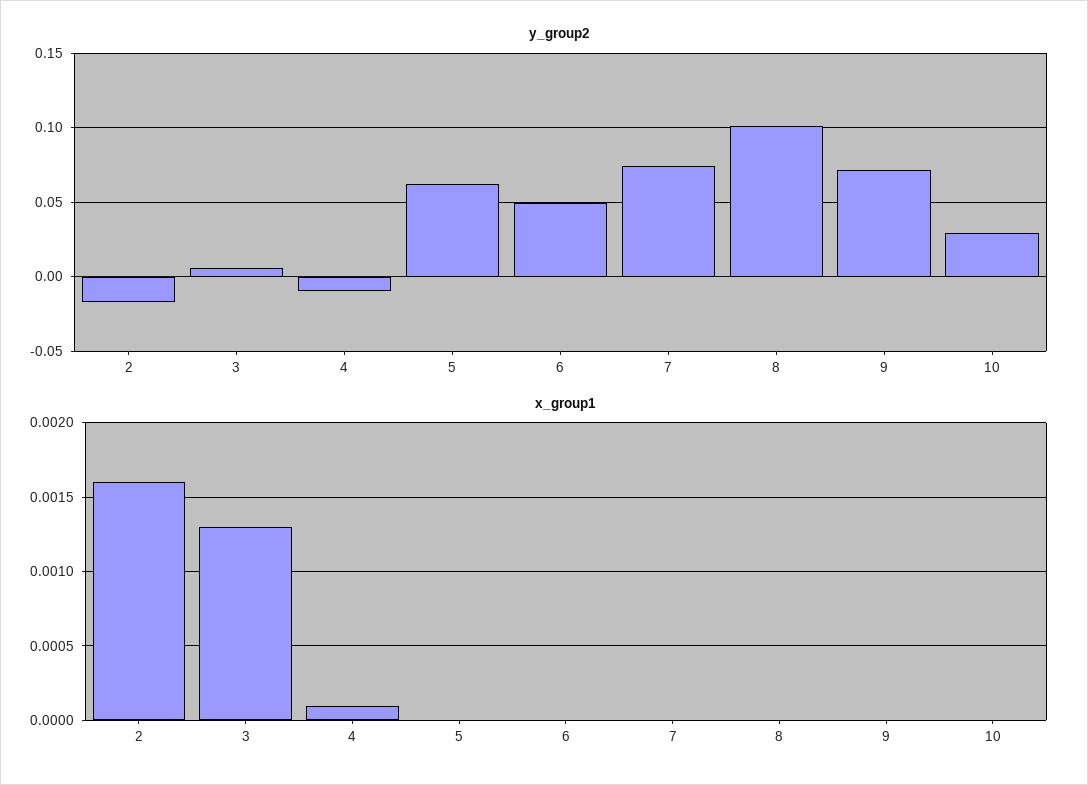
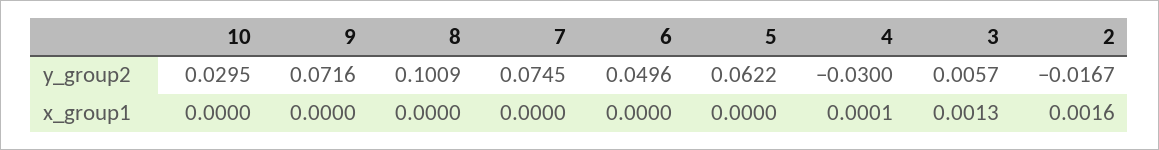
  {
    "y_group2": {
      "2": -0.0167,
      "3": 0.0057,
-     "4": -0.01,
+     "4": -0.03,
      "5": 0.0622,
      "6": 0.0496,
      "7": 0.0745,
      "8": 0.1009,
      "9": 0.0716,
      "10": 0.0295
    },
    "x_group1": {
      "2": 0.0016,
      "3": 0.0013,
      "4": 0.0001,
      "5": 0,
      "6": 0,
      "7": 0,
      "8": 0,
      "9": 0,
      "10": 0
    }
  }

